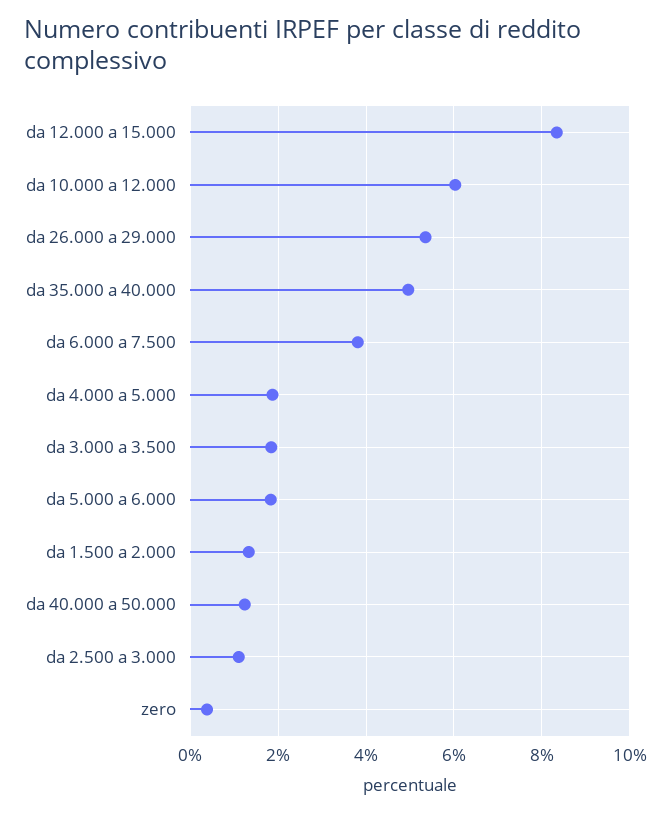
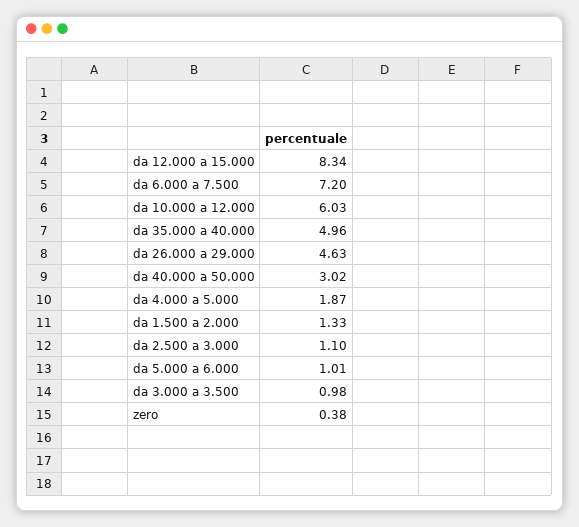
  {
    "da 12.000 a 15.000": 8.34,
    "da 10.000 a 12.000": 6.03,
-   "da 26.000 a 29.000": 5.4,
+   "da 26.000 a 29.000": 4.63,
    "da 35.000 a 40.000": 4.96,
-   "da 6.000 a 7.500": 3.8,
+   "da 6.000 a 7.500": 7.2,
    "da 4.000 a 5.000": 1.87,
-   "da 3.000 a 3.500": 1.8,
+   "da 3.000 a 3.500": 0.98,
-   "da 5.000 a 6.000": 1.8,
+   "da 5.000 a 6.000": 1.01,
    "da 1.500 a 2.000": 1.33,
-   "da 40.000 a 50.000": 1.2,
+   "da 40.000 a 50.000": 3.02,
    "da 2.500 a 3.000": 1.1,
    "zero": 0.38
  }

